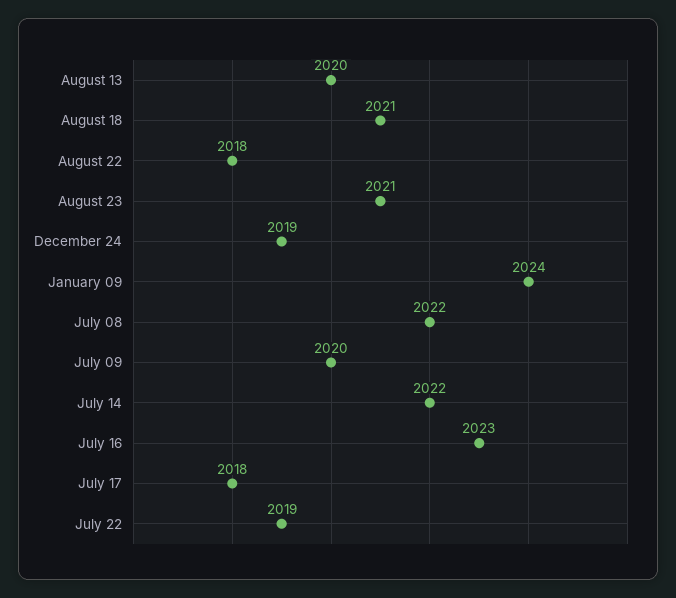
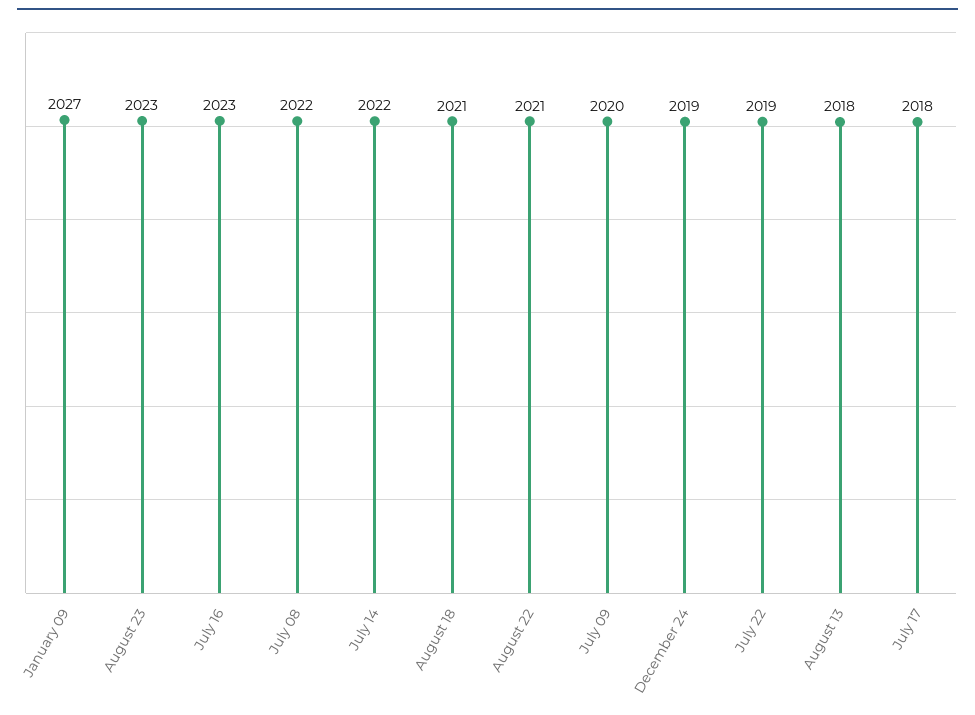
  {
-   "August 13": 2020,
+   "August 13": 2018,
    "August 18": 2021,
-   "August 22": 2018,
+   "August 22": 2021,
-   "August 23": 2021,
+   "August 23": 2023,
    "December 24": 2019,
-   "January 09": 2024,
+   "January 09": 2027,
    "July 08": 2022,
    "July 09": 2020,
    "July 14": 2022,
    "July 16": 2023,
    "July 17": 2018,
    "July 22": 2019
  }

